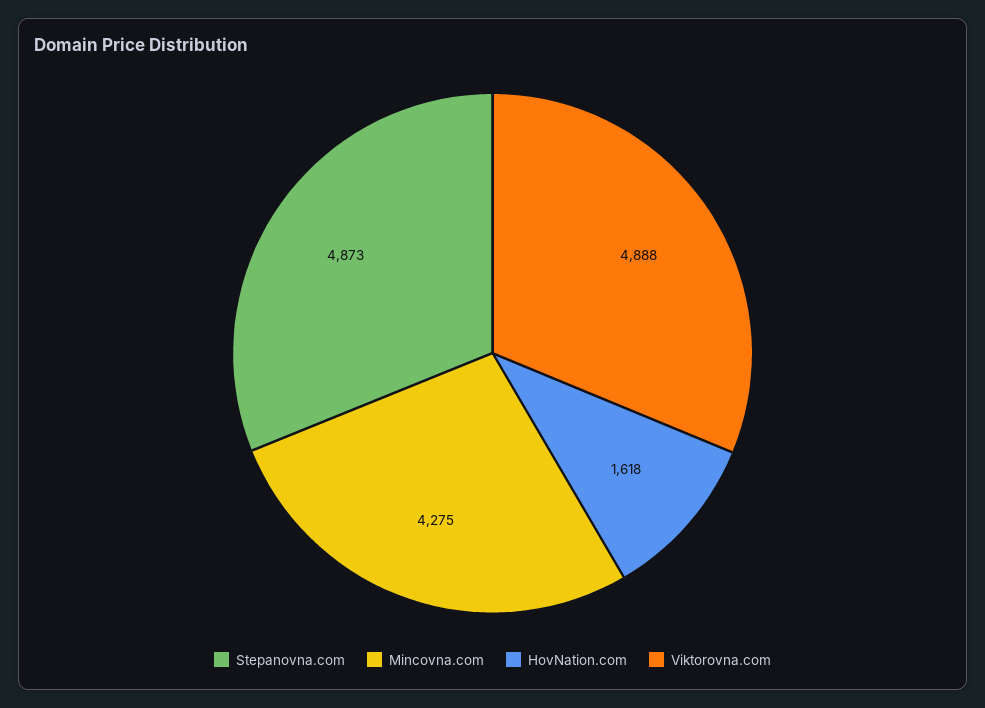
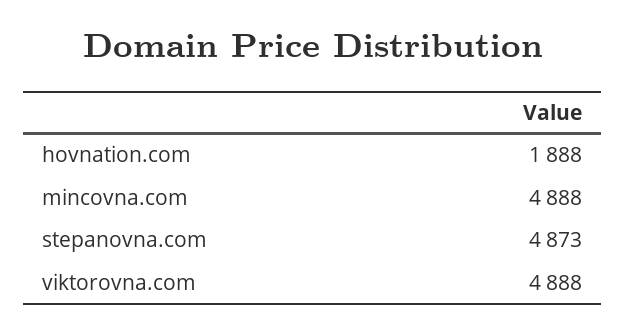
  {
    "Stepanovna.com": 4873,
-   "Mincovna.com": 4275,
+   "Mincovna.com": 4888,
-   "HovNation.com": 1618,
+   "HovNation.com": 1888,
    "Viktorovna.com": 4888
  }

